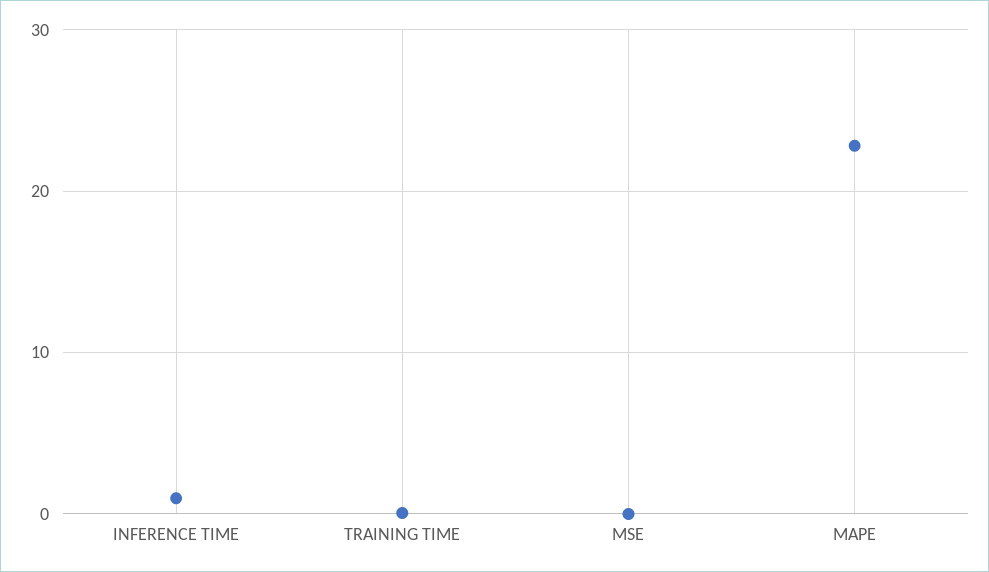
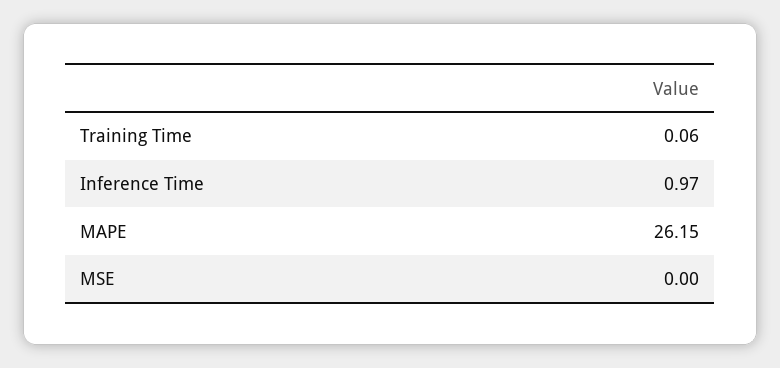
  {
    "INFERENCE TIME": 0.97,
    "TRAINING TIME": 0.06,
    "MSE": 0,
-   "MAPE": 23
+   "MAPE": 26.15
  }

